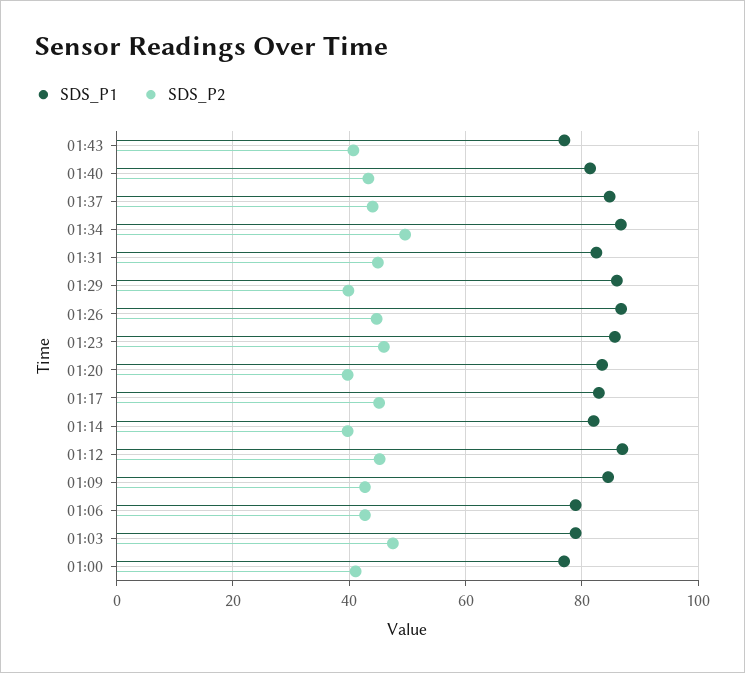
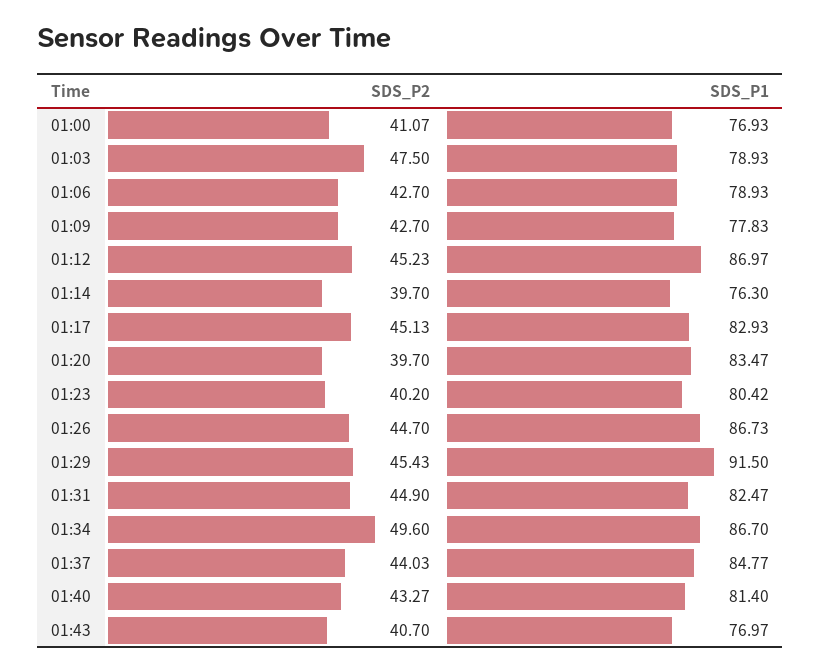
  {
    "SDS_P1": {
      "01:43": 76.97,
      "01:40": 81.4,
      "01:37": 84.77,
      "01:34": 86.7,
      "01:31": 82.47,
-     "01:29": 86,
+     "01:29": 91.5,
      "01:26": 86.73,
-     "01:23": 86,
+     "01:23": 80.42,
      "01:20": 83.47,
      "01:17": 82.93,
-     "01:14": 82,
+     "01:14": 76.3,
      "01:12": 86.97,
-     "01:09": 84,
+     "01:09": 77.83,
      "01:06": 78.93,
      "01:03": 78.93,
      "01:00": 76.93
    },
    "SDS_P2": {
      "01:43": 40.7,
      "01:40": 43.27,
      "01:37": 44.03,
      "01:34": 49.6,
      "01:31": 44.9,
-     "01:29": 40,
+     "01:29": 45.43,
      "01:26": 44.7,
-     "01:23": 46,
+     "01:23": 40.2,
      "01:20": 39.7,
      "01:17": 45.13,
      "01:14": 39.7,
      "01:12": 45.23,
      "01:09": 42.7,
      "01:06": 42.7,
      "01:03": 47.5,
      "01:00": 41.07
    }
  }

